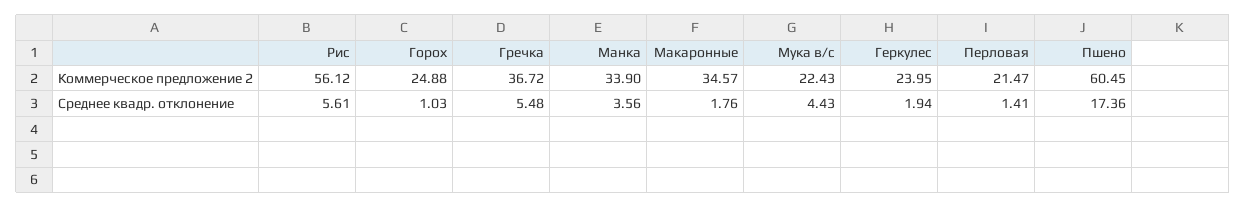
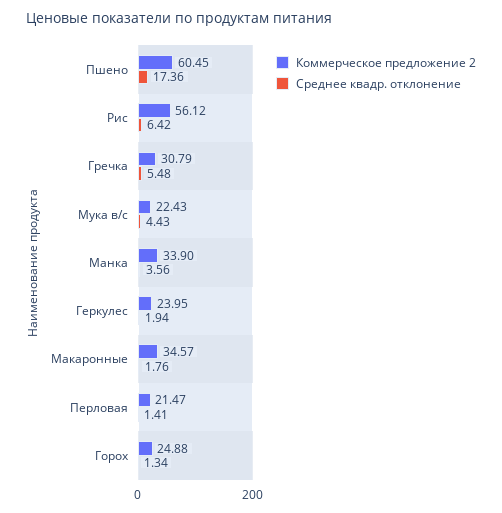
  {
    "Коммерческое предложение 2": {
      "Рис": 56.12,
      "Горох": 24.88,
-     "Гречка": 36.72,
+     "Гречка": 30.79,
      "Манка": 33.9,
      "Макаронные": 34.57,
      "Мука в/с": 22.43,
      "Геркулес": 23.95,
      "Перловая": 21.47,
      "Пшено": 60.45
    },
    "Среднее квадр. отклонение": {
-     "Рис": 5.61,
+     "Рис": 6.42,
-     "Горох": 1.03,
+     "Горох": 1.34,
      "Гречка": 5.48,
      "Манка": 3.56,
      "Макаронные": 1.76,
      "Мука в/с": 4.43,
      "Геркулес": 1.94,
      "Перловая": 1.41,
      "Пшено": 17.36
    }
  }

